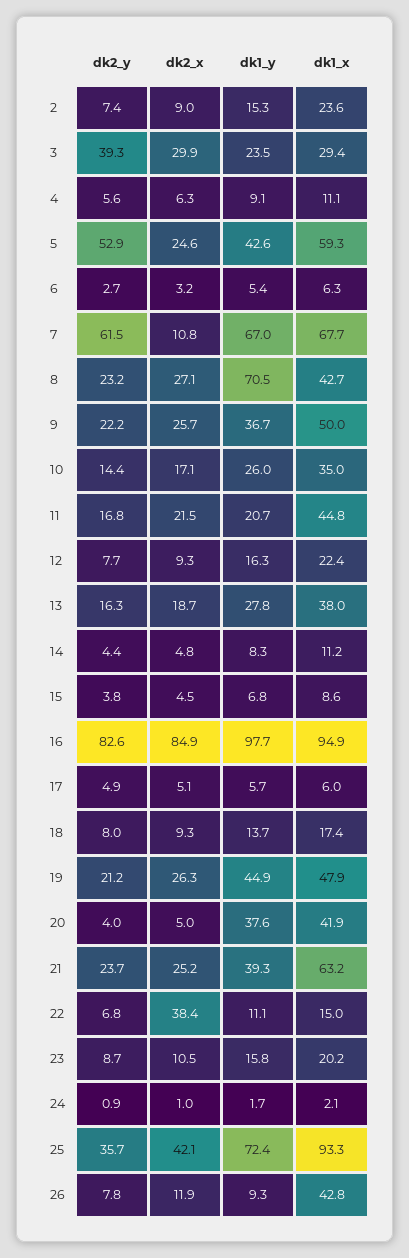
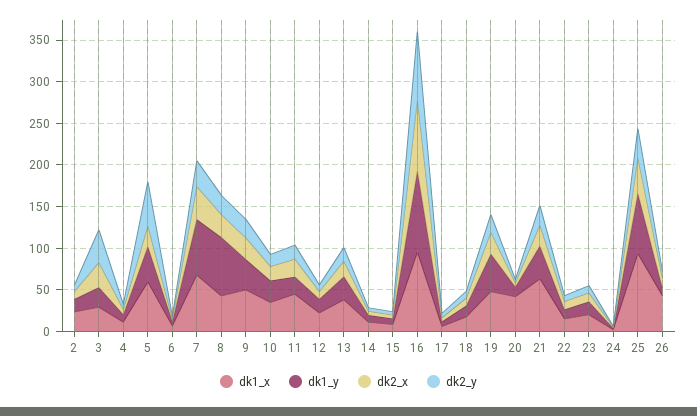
  {
    "dk2_y": {
      "2": 7.4,
      "3": 39.3,
      "4": 5.6,
      "5": 52.9,
      "6": 2.7,
-     "7": 61.5,
+     "7": 30,
      "8": 23.2,
      "9": 22.2,
      "10": 14.4,
      "11": 16.8,
      "12": 7.7,
      "13": 16.3,
      "14": 4.4,
      "15": 3.8,
      "16": 82.6,
      "17": 4.9,
      "18": 8,
      "19": 21.2,
      "20": 4,
      "21": 23.7,
      "22": 6.8,
      "23": 8.7,
      "24": 0.9,
      "25": 35.7,
      "26": 7.8
    },
    "dk2_x": {
      "2": 9,
      "3": 29.9,
      "4": 6.3,
      "5": 24.6,
      "6": 3.2,
-     "7": 10.8,
+     "7": 40,
      "8": 27.1,
      "9": 25.7,
      "10": 17.1,
      "11": 21.5,
      "12": 9.3,
      "13": 18.7,
      "14": 4.8,
      "15": 4.5,
      "16": 84.9,
      "17": 5.1,
      "18": 9.3,
      "19": 26.3,
      "20": 5,
      "21": 25.2,
-     "22": 38.4,
+     "22": 10,
      "23": 10.5,
      "24": 1,
      "25": 42.1,
      "26": 11.9
    },
    "dk1_y": {
      "2": 15.3,
      "3": 23.5,
      "4": 9.1,
      "5": 42.6,
      "6": 5.4,
      "7": 67,
      "8": 70.5,
      "9": 36.7,
      "10": 26,
      "11": 20.7,
      "12": 16.3,
      "13": 27.8,
      "14": 8.3,
      "15": 6.8,
      "16": 97.7,
      "17": 5.7,
      "18": 13.7,
      "19": 44.9,
-     "20": 37.6,
+     "20": 10,
      "21": 39.3,
      "22": 11.1,
      "23": 15.8,
      "24": 1.7,
      "25": 72.4,
      "26": 9.3
    },
    "dk1_x": {
      "2": 23.6,
      "3": 29.4,
      "4": 11.1,
      "5": 59.3,
      "6": 6.3,
      "7": 67.7,
      "8": 42.7,
      "9": 50,
      "10": 35,
      "11": 44.8,
      "12": 22.4,
      "13": 38,
      "14": 11.2,
      "15": 8.6,
      "16": 94.9,
      "17": 6,
      "18": 17.4,
      "19": 47.9,
      "20": 41.9,
      "21": 63.2,
      "22": 15,
      "23": 20.2,
      "24": 2.1,
      "25": 93.3,
      "26": 42.8
    }
  }

